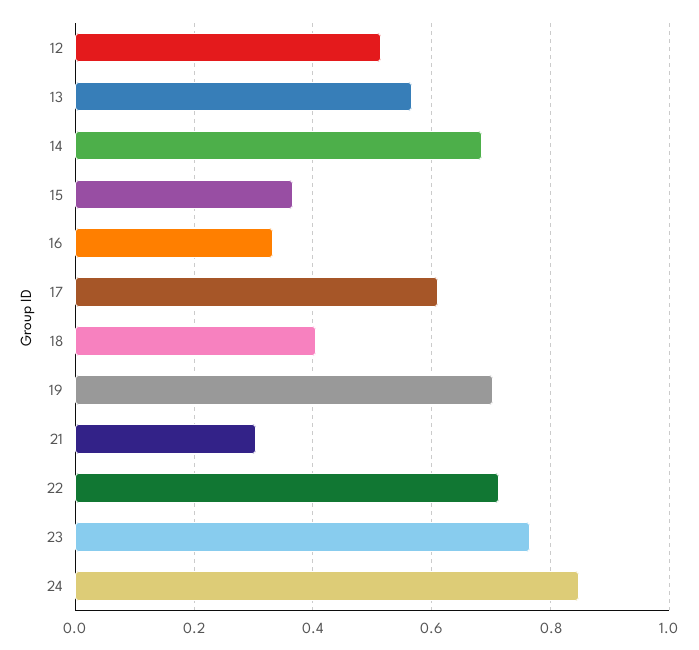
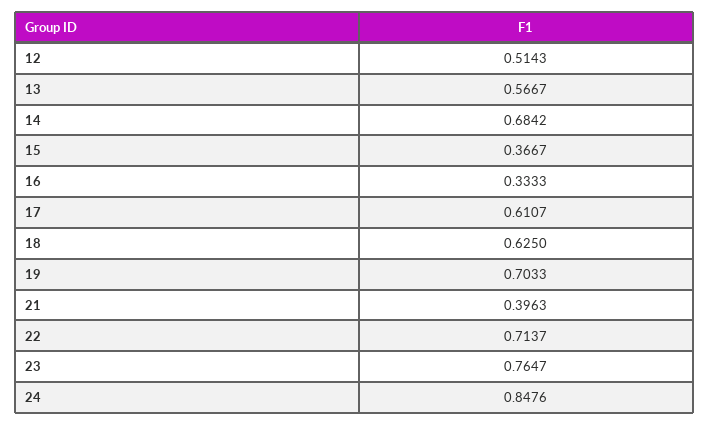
  {
    "12": 0.5143,
    "13": 0.5667,
    "14": 0.6842,
    "15": 0.3667,
    "16": 0.3333,
    "17": 0.6107,
-   "18": 0.4,
+   "18": 0.625,
    "19": 0.7033,
-   "21": 0.3,
+   "21": 0.3963,
    "22": 0.7137,
    "23": 0.7647,
    "24": 0.8476
  }

